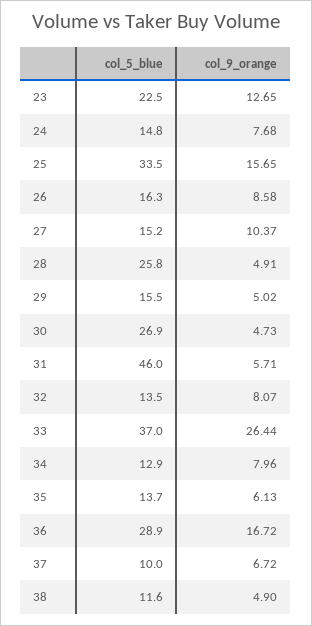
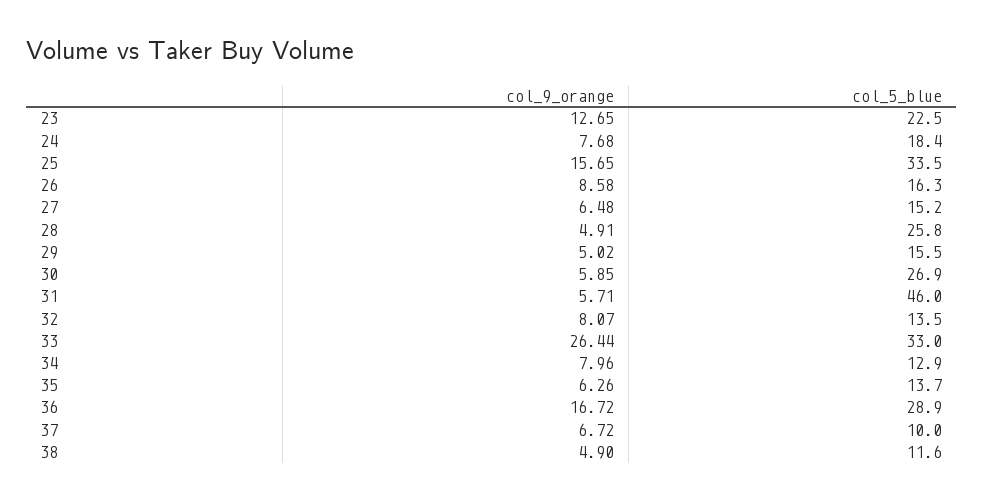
  {
    "col_5_blue": {
      "23": 22.5,
-     "24": 14.8,
+     "24": 18.4,
      "25": 33.5,
      "26": 16.3,
      "27": 15.2,
      "28": 25.8,
      "29": 15.5,
      "30": 26.9,
      "31": 46,
      "32": 13.5,
-     "33": 37,
+     "33": 33,
      "34": 12.9,
      "35": 13.7,
      "36": 28.9,
      "37": 10,
      "38": 11.6
    },
    "col_9_orange": {
      "23": 12.65,
      "24": 7.68,
      "25": 15.65,
      "26": 8.58,
-     "27": 10.37,
+     "27": 6.48,
      "28": 4.91,
      "29": 5.02,
-     "30": 4.73,
+     "30": 5.85,
      "31": 5.71,
      "32": 8.07,
      "33": 26.44,
      "34": 7.96,
-     "35": 6.13,
+     "35": 6.26,
      "36": 16.72,
      "37": 6.72,
      "38": 4.9
    }
  }

